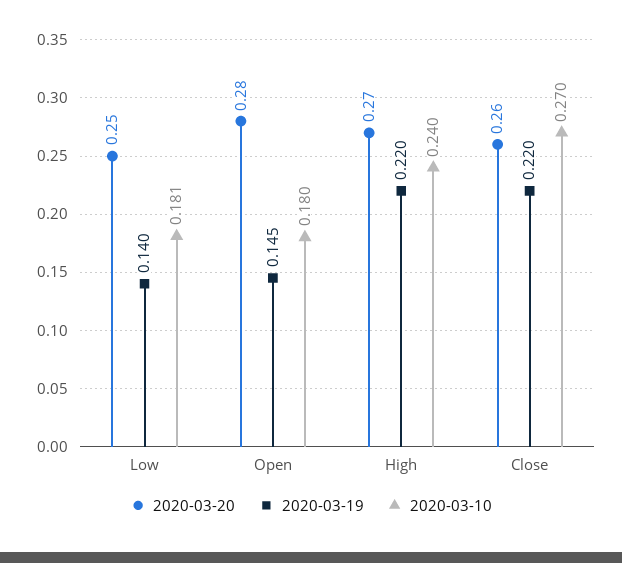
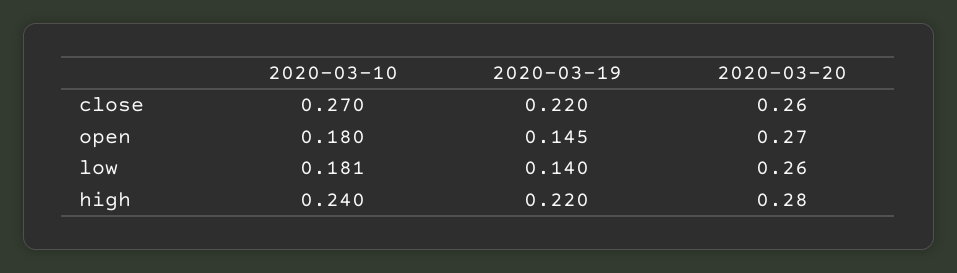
  {
    "2020-03-20": {
-     "Low": 0.25,
+     "Low": 0.26,
-     "Open": 0.28,
+     "Open": 0.27,
-     "High": 0.27,
+     "High": 0.28,
      "Close": 0.26
    },
    "2020-03-19": {
      "Low": 0.14,
      "Open": 0.145,
      "High": 0.22,
      "Close": 0.22
    },
    "2020-03-10": {
      "Low": 0.181,
      "Open": 0.18,
      "High": 0.24,
      "Close": 0.27
    }
  }

